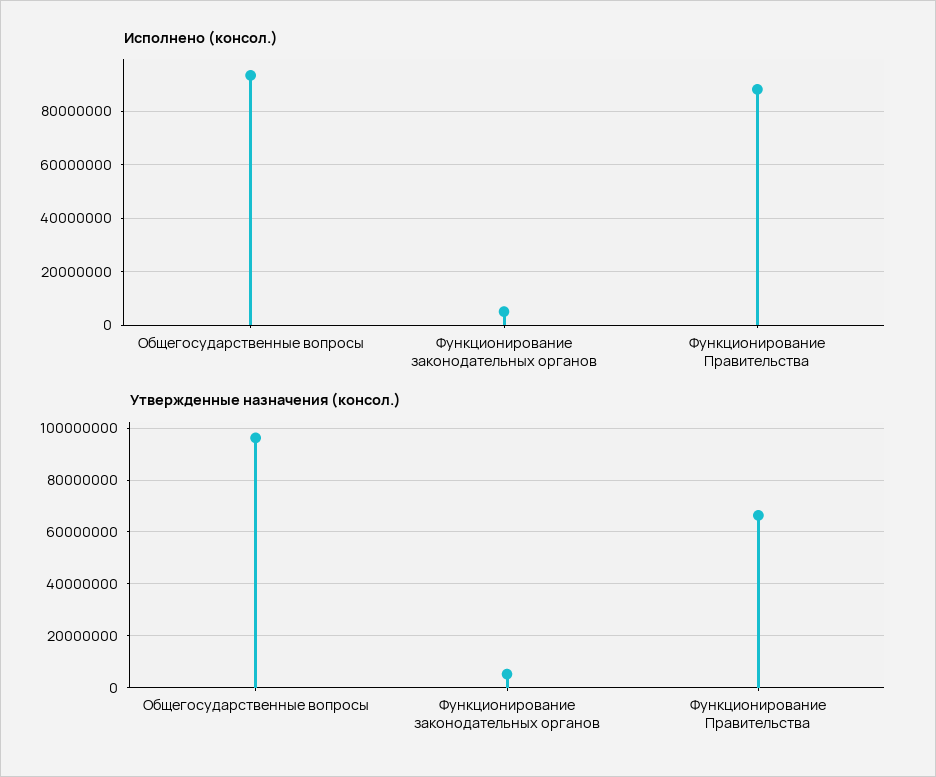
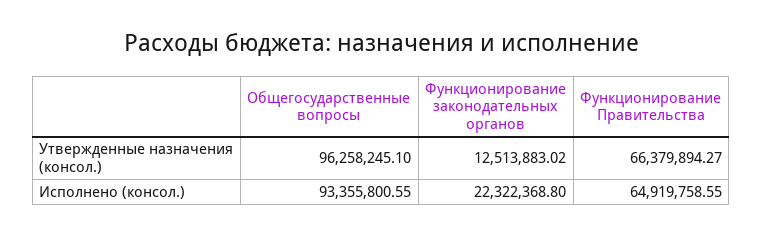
  {
    "Исполнено (консол.)": {
      "Общегосударственные вопросы": 93355800.55,
-     "Функционирование законодательных органов": 5000000,
+     "Функционирование законодательных органов": 22322368.8,
-     "Функционирование Правительства": 87500000
+     "Функционирование Правительства": 64919758.55
    },
    "Утвержденные назначения (консол.)": {
      "Общегосударственные вопросы": 96258245.1,
-     "Функционирование законодательных органов": 5000000,
+     "Функционирование законодательных органов": 12513883.02,
      "Функционирование Правительства": 66379894.27
    }
  }

